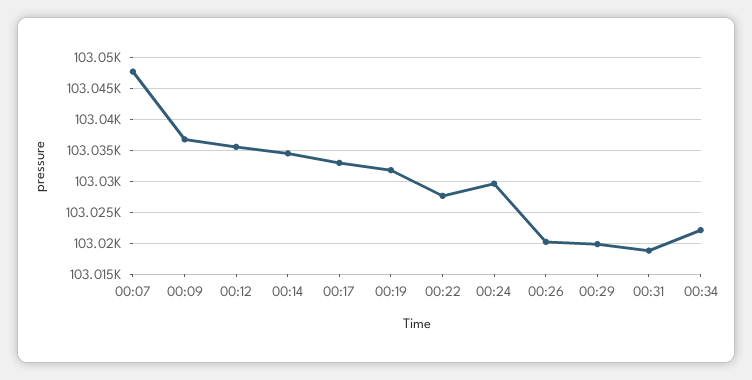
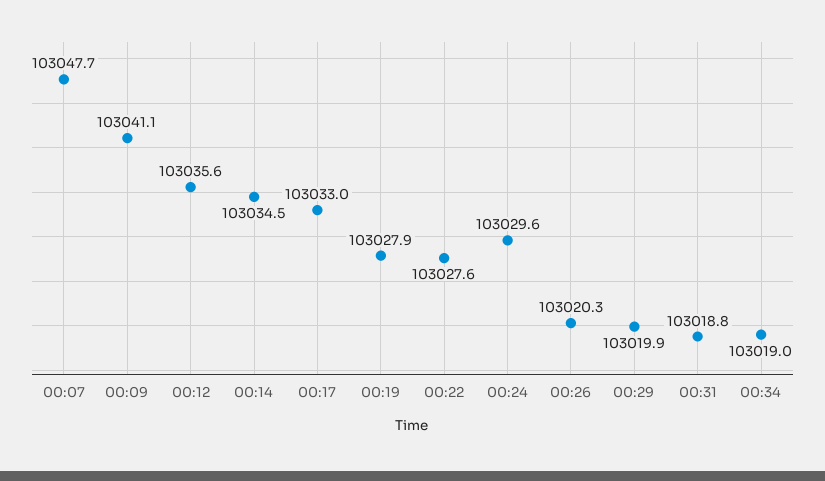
  {
    "00:07": 103047.7,
-   "00:09": 103037,
+   "00:09": 103041.1,
    "00:12": 103035.6,
    "00:14": 103034.5,
    "00:17": 103033,
-   "00:19": 103032,
+   "00:19": 103027.9,
    "00:22": 103027.6,
    "00:24": 103029.6,
    "00:26": 103020.3,
    "00:29": 103019.9,
    "00:31": 103018.8,
-   "00:34": 103022
+   "00:34": 103019
  }

